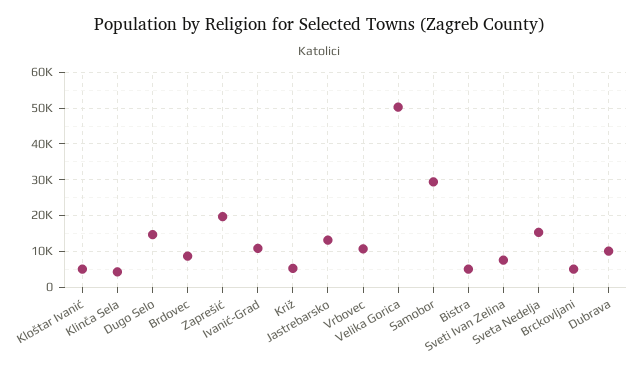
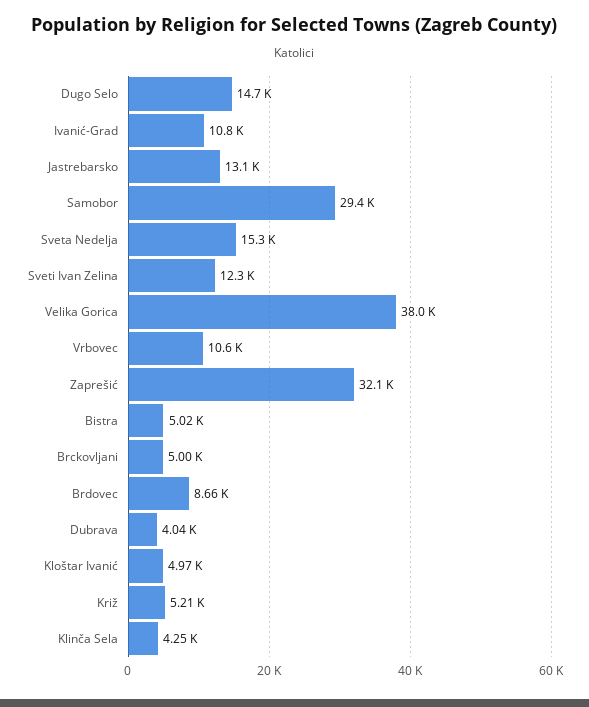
  {
    "Kloštar Ivanić": 4970,
    "Klinča Sela": 4250,
    "Dugo Selo": 14700,
    "Brdovec": 8660,
-   "Zaprešić": 20000,
+   "Zaprešić": 32100,
    "Ivanić-Grad": 10800,
    "Križ": 5210,
    "Jastrebarsko": 13100,
    "Vrbovec": 10600,
-   "Velika Gorica": 50000,
+   "Velika Gorica": 38000,
    "Samobor": 29400,
    "Bistra": 5020,
-   "Sveti Ivan Zelina": 8000,
+   "Sveti Ivan Zelina": 12300,
    "Sveta Nedelja": 15300,
    "Brckovljani": 5000,
-   "Dubrava": 10000
+   "Dubrava": 4040
  }

